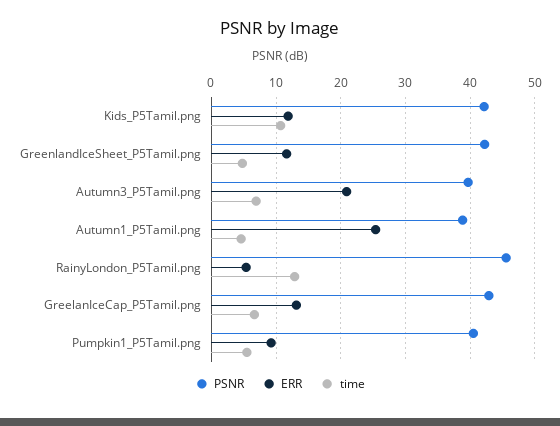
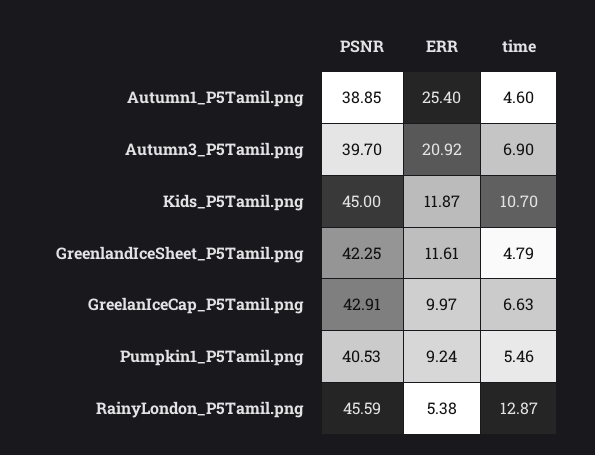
  {
    "PSNR": {
-     "Kids_P5Tamil.png": 42,
+     "Kids_P5Tamil.png": 45,
      "GreenlandIceSheet_P5Tamil.png": 42.25,
      "Autumn3_P5Tamil.png": 39.7,
      "Autumn1_P5Tamil.png": 38.85,
      "RainyLondon_P5Tamil.png": 45.59,
      "GreelanIceCap_P5Tamil.png": 42.91,
      "Pumpkin1_P5Tamil.png": 40.53
    },
    "ERR": {
      "Kids_P5Tamil.png": 11.87,
      "GreenlandIceSheet_P5Tamil.png": 11.61,
      "Autumn3_P5Tamil.png": 20.92,
      "Autumn1_P5Tamil.png": 25.4,
      "RainyLondon_P5Tamil.png": 5.38,
-     "GreelanIceCap_P5Tamil.png": 13,
+     "GreelanIceCap_P5Tamil.png": 9.97,
      "Pumpkin1_P5Tamil.png": 9.24
    },
    "time": {
      "Kids_P5Tamil.png": 10.7,
      "GreenlandIceSheet_P5Tamil.png": 4.79,
      "Autumn3_P5Tamil.png": 6.9,
      "Autumn1_P5Tamil.png": 4.6,
      "RainyLondon_P5Tamil.png": 12.87,
      "GreelanIceCap_P5Tamil.png": 6.63,
      "Pumpkin1_P5Tamil.png": 5.46
    }
  }

